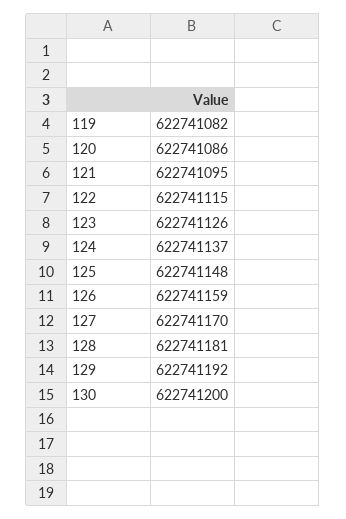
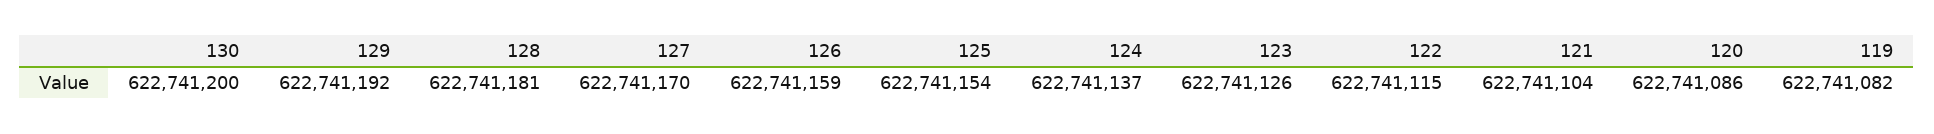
  {
    "119": 622741082,
    "120": 622741086,
-   "121": 622741095,
+   "121": 622741104,
    "122": 622741115,
    "123": 622741126,
    "124": 622741137,
-   "125": 622741148,
+   "125": 622741154,
    "126": 622741159,
    "127": 622741170,
    "128": 622741181,
    "129": 622741192,
    "130": 622741200
  }

